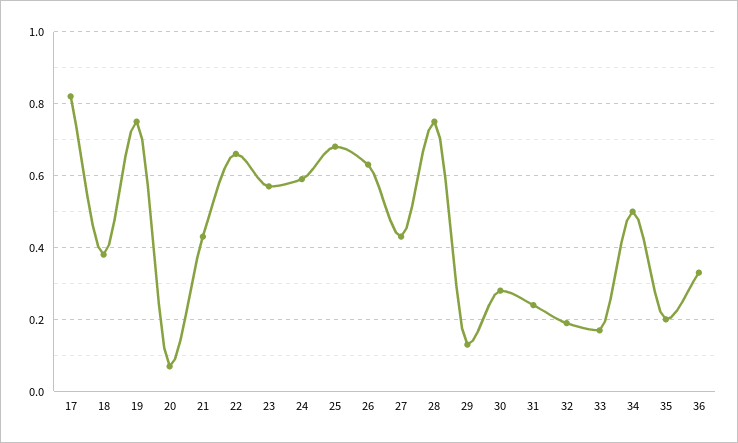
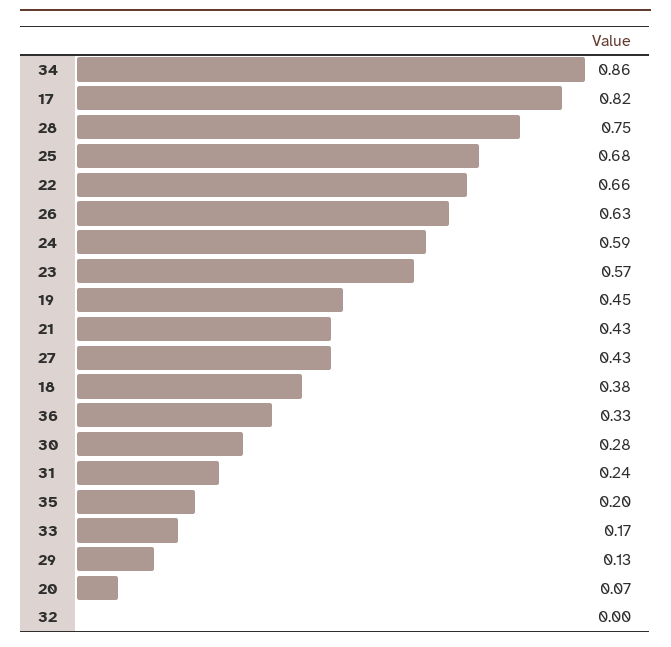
  {
    "17": 0.82,
    "18": 0.38,
-   "19": 0.75,
+   "19": 0.45,
    "20": 0.07,
    "21": 0.43,
    "22": 0.66,
    "23": 0.57,
    "24": 0.59,
    "25": 0.68,
    "26": 0.63,
    "27": 0.43,
    "28": 0.75,
    "29": 0.13,
    "30": 0.28,
    "31": 0.24,
-   "32": 0.2,
+   "32": 0,
    "33": 0.17,
-   "34": 0.5,
+   "34": 0.86,
    "35": 0.2,
    "36": 0.33
  }

